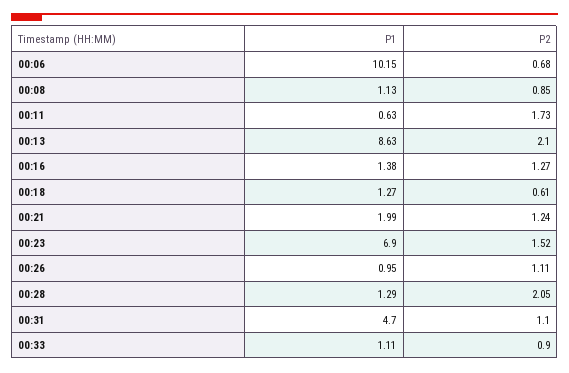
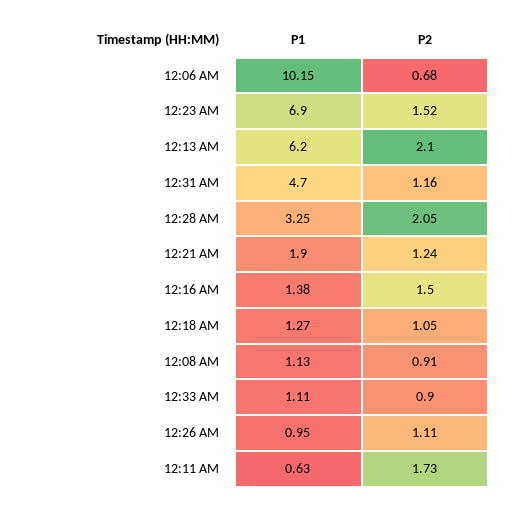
  {
    "P1": {
      "00:06": 10.15,
      "00:08": 1.13,
      "00:11": 0.63,
-     "00:13": 8.63,
+     "00:13": 6.2,
      "00:16": 1.38,
      "00:18": 1.27,
-     "00:21": 1.99,
+     "00:21": 1.9,
      "00:23": 6.9,
      "00:26": 0.95,
-     "00:28": 1.29,
+     "00:28": 3.25,
      "00:31": 4.7,
      "00:33": 1.11
    },
    "P2": {
      "00:06": 0.68,
-     "00:08": 0.85,
+     "00:08": 0.91,
      "00:11": 1.73,
      "00:13": 2.1,
-     "00:16": 1.27,
+     "00:16": 1.5,
-     "00:18": 0.61,
+     "00:18": 1.05,
      "00:21": 1.24,
      "00:23": 1.52,
      "00:26": 1.11,
      "00:28": 2.05,
-     "00:31": 1.1,
+     "00:31": 1.16,
      "00:33": 0.9
    }
  }

